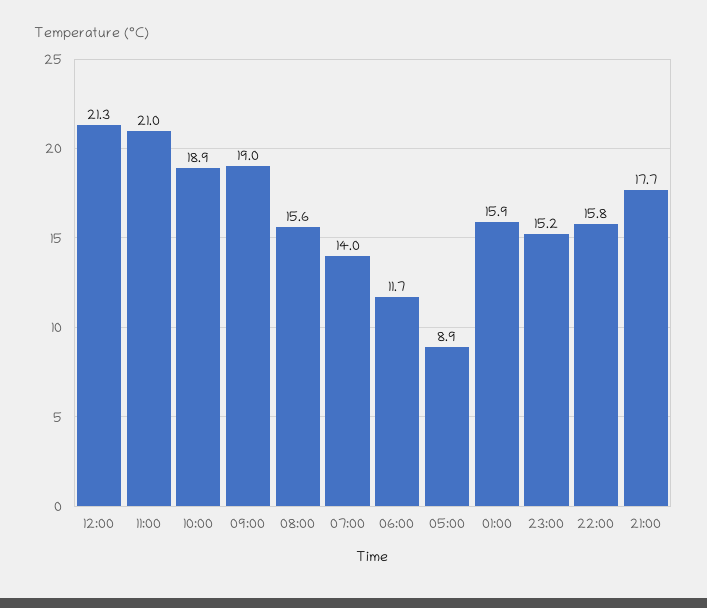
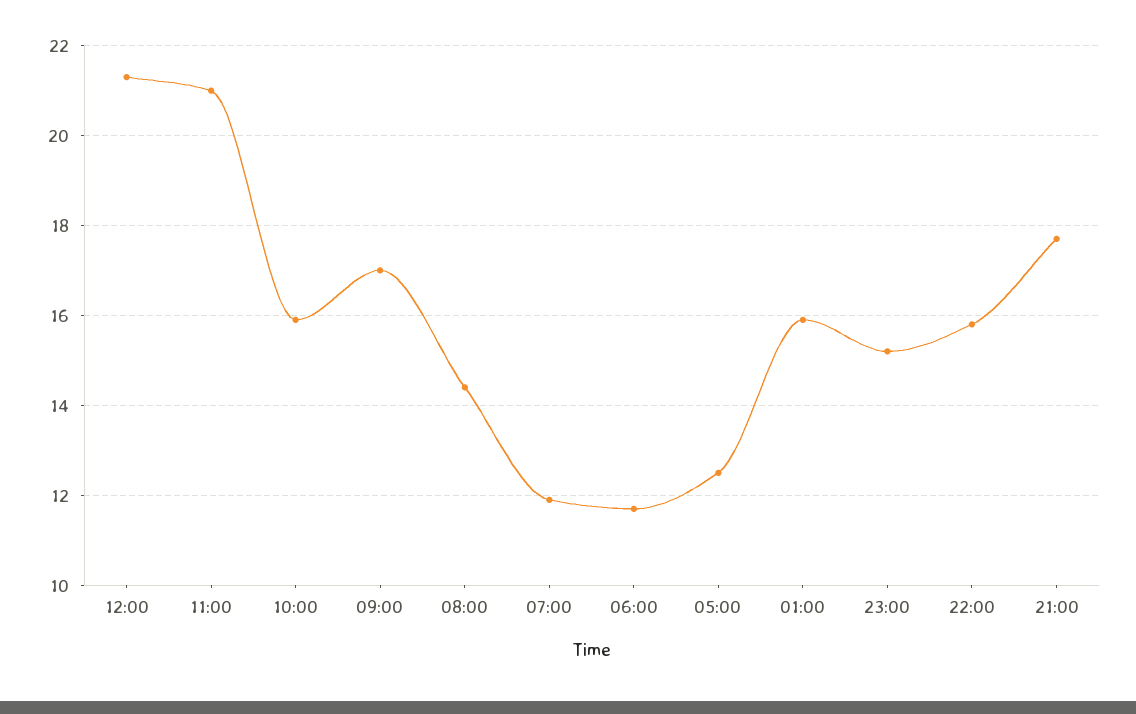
  {
    "12:00": 21.3,
    "11:00": 21,
-   "10:00": 18.9,
+   "10:00": 16,
-   "09:00": 19,
+   "09:00": 17,
-   "08:00": 15.6,
+   "08:00": 14.5,
-   "07:00": 14,
+   "07:00": 12,
    "06:00": 11.7,
-   "05:00": 8.9,
+   "05:00": 12.5,
    "01:00": 15.9,
    "23:00": 15.2,
    "22:00": 15.8,
    "21:00": 17.7
  }

